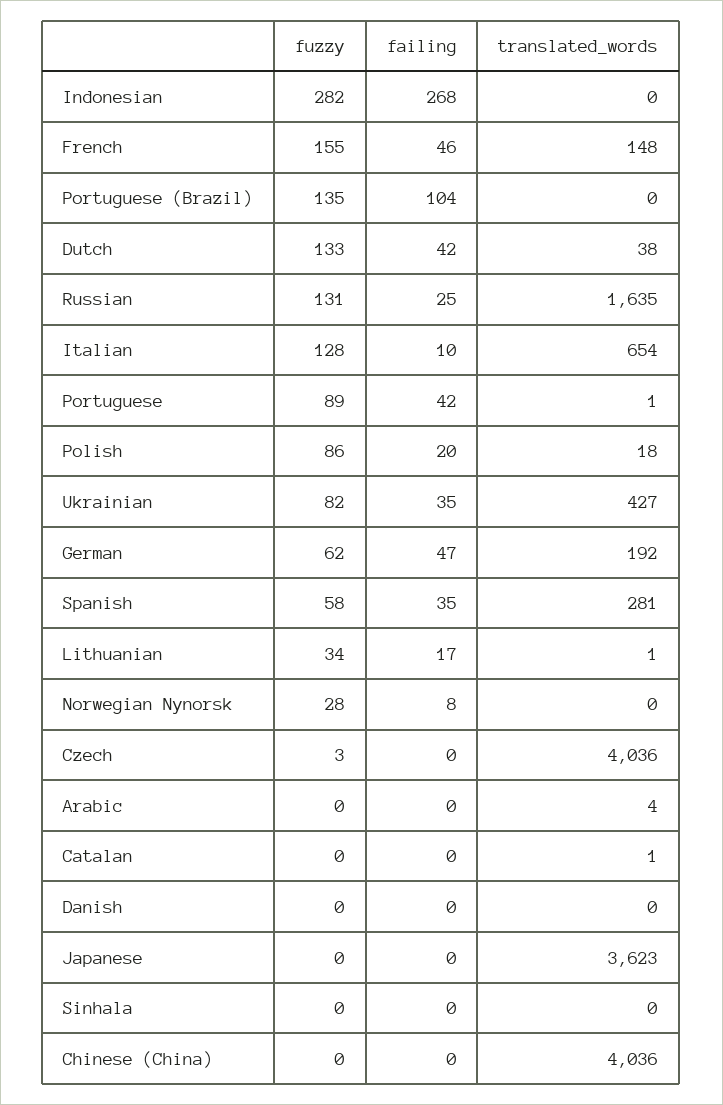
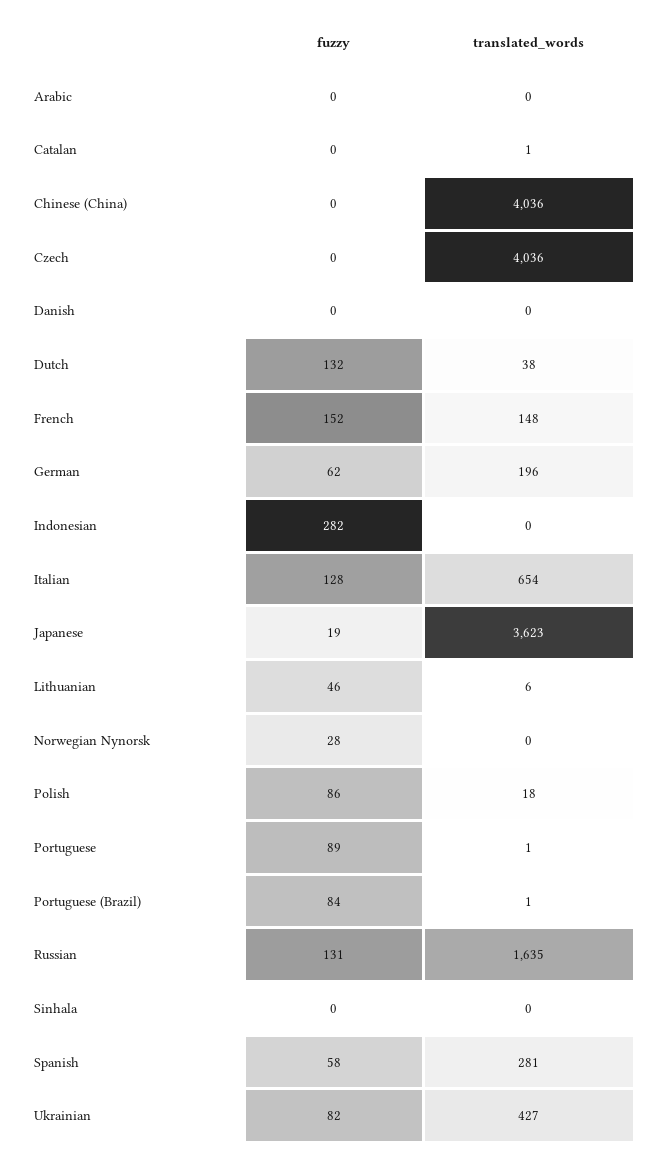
  {
    "fuzzy": {
      "Indonesian": 282,
-     "French": 155,
+     "French": 152,
-     "Portuguese (Brazil)": 135,
+     "Portuguese (Brazil)": 84,
-     "Dutch": 133,
+     "Dutch": 132,
      "Russian": 131,
      "Italian": 128,
      "Portuguese": 89,
      "Polish": 86,
      "Ukrainian": 82,
      "German": 62,
      "Spanish": 58,
-     "Lithuanian": 34,
+     "Lithuanian": 46,
      "Norwegian Nynorsk": 28,
-     "Czech": 3,
+     "Czech": 0,
      "Arabic": 0,
      "Catalan": 0,
      "Danish": 0,
-     "Japanese": 0,
+     "Japanese": 19,
      "Sinhala": 0,
      "Chinese (China)": 0
    },
-   "failing": {
-     "Indonesian": 268,
-     "French": 46,
-     "Portuguese (Brazil)": 104,
-     "Dutch": 42,
-     "Russian": 25,
-     "Italian": 10,
-     "Portuguese": 42,
-     "Polish": 20,
-     "Ukrainian": 35,
-     "German": 47,
-     "Spanish": 35,
-     "Lithuanian": 17,
-     "Norwegian Nynorsk": 8,
-     "Czech": 0,
-     "Arabic": 0,
-     "Catalan": 0,
-     "Danish": 0,
-     "Japanese": 0,
-     "Sinhala": 0,
-     "Chinese (China)": 0
-   },
    "translated_words": {
      "Indonesian": 0,
      "French": 148,
-     "Portuguese (Brazil)": 0,
+     "Portuguese (Brazil)": 1,
      "Dutch": 38,
      "Russian": 1635,
      "Italian": 654,
      "Portuguese": 1,
      "Polish": 18,
      "Ukrainian": 427,
-     "German": 192,
+     "German": 196,
      "Spanish": 281,
-     "Lithuanian": 1,
+     "Lithuanian": 6,
      "Norwegian Nynorsk": 0,
      "Czech": 4036,
-     "Arabic": 4,
+     "Arabic": 0,
      "Catalan": 1,
      "Danish": 0,
      "Japanese": 3623,
      "Sinhala": 0,
      "Chinese (China)": 4036
    }
  }

